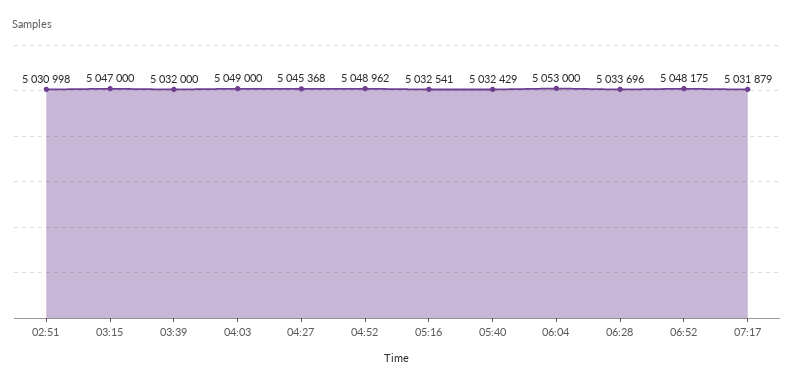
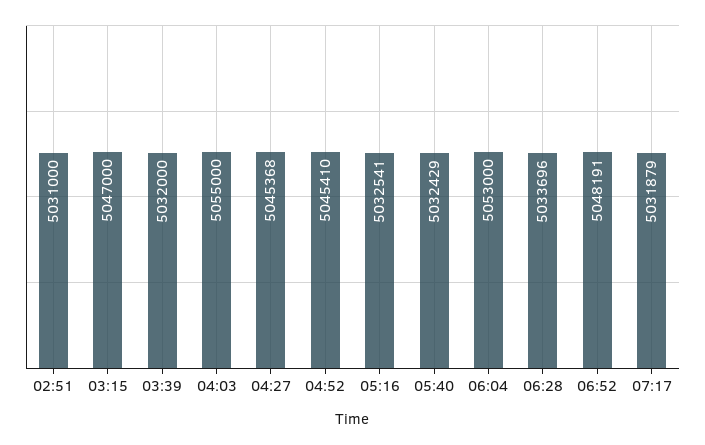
  {
-   "02:51": 5030998,
+   "02:51": 5031000,
    "03:15": 5047000,
    "03:39": 5032000,
-   "04:03": 5049000,
+   "04:03": 5055000,
    "04:27": 5045368,
-   "04:52": 5048962,
+   "04:52": 5045410,
    "05:16": 5032541,
    "05:40": 5032429,
    "06:04": 5053000,
    "06:28": 5033696,
-   "06:52": 5048175,
+   "06:52": 5048191,
    "07:17": 5031879
  }

